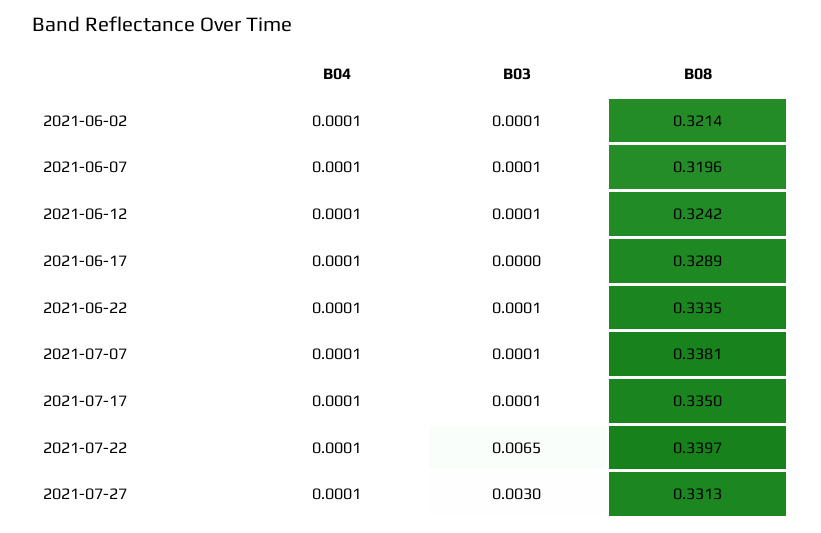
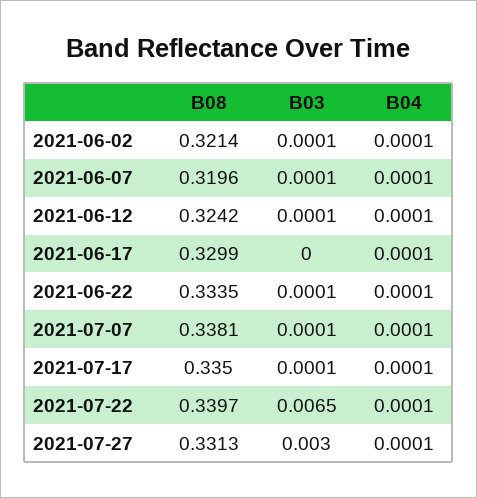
  {
    "B04": {
      "2021-06-02": 0.0001,
      "2021-06-07": 0.0001,
      "2021-06-12": 0.0001,
      "2021-06-17": 0.0001,
      "2021-06-22": 0.0001,
      "2021-07-07": 0.0001,
      "2021-07-17": 0.0001,
      "2021-07-22": 0.0001,
      "2021-07-27": 0.0001
    },
    "B03": {
      "2021-06-02": 0.0001,
      "2021-06-07": 0.0001,
      "2021-06-12": 0.0001,
      "2021-06-17": 0,
      "2021-06-22": 0.0001,
      "2021-07-07": 0.0001,
      "2021-07-17": 0.0001,
      "2021-07-22": 0.0065,
      "2021-07-27": 0.003
    },
    "B08": {
      "2021-06-02": 0.3214,
      "2021-06-07": 0.3196,
      "2021-06-12": 0.3242,
-     "2021-06-17": 0.3289,
+     "2021-06-17": 0.3299,
      "2021-06-22": 0.3335,
      "2021-07-07": 0.3381,
      "2021-07-17": 0.335,
      "2021-07-22": 0.3397,
      "2021-07-27": 0.3313
    }
  }

